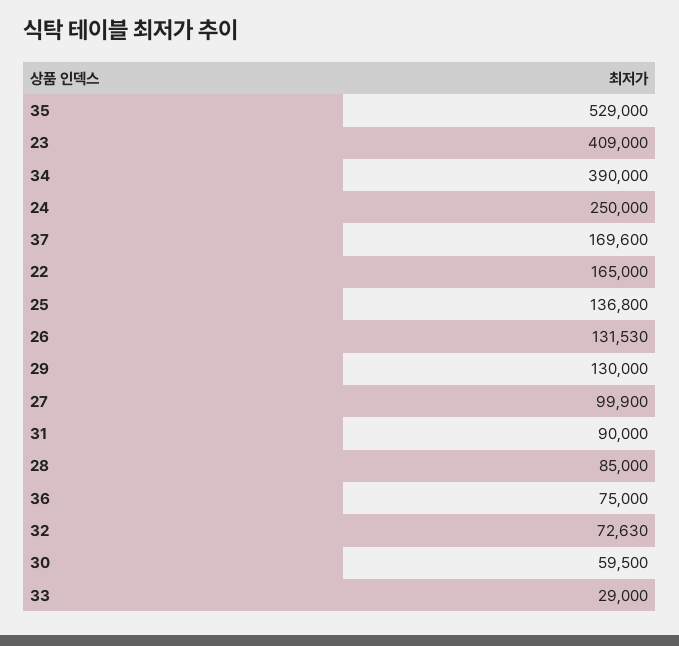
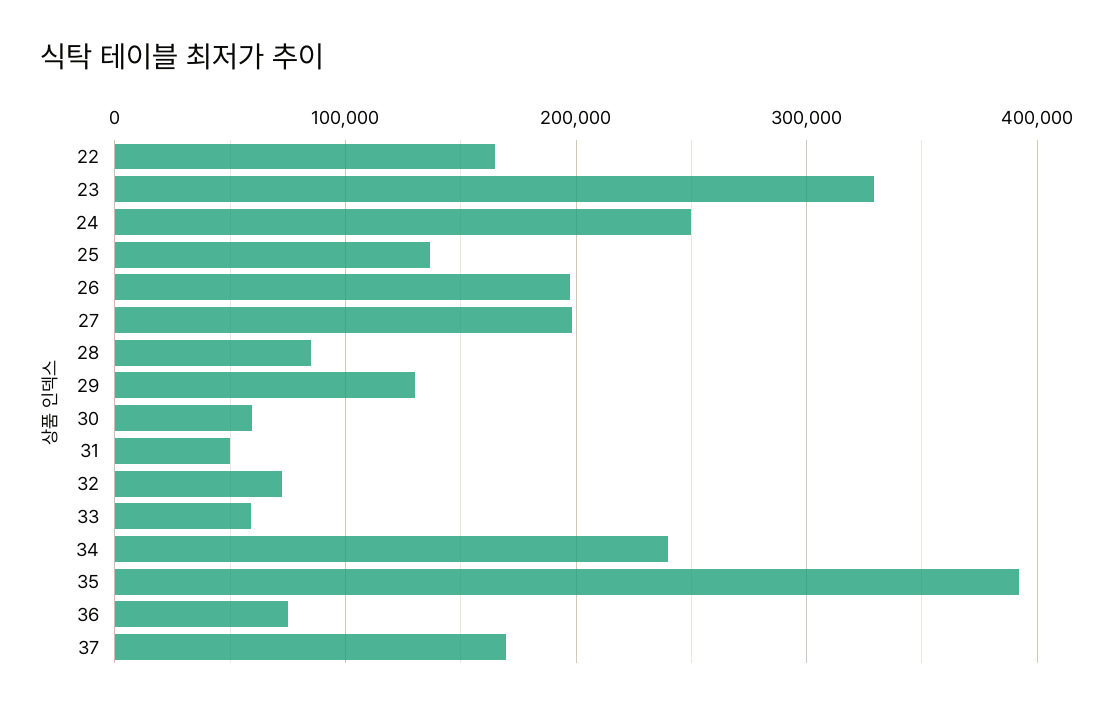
  {
-   "35": 529000,
+   "35": 390000,
-   "23": 409000,
+   "23": 330000,
-   "34": 390000,
+   "34": 240000,
    "24": 250000,
    "37": 169600,
    "22": 165000,
    "25": 136800,
-   "26": 131530,
+   "26": 200000,
    "29": 130000,
-   "27": 99900,
+   "27": 200000,
-   "31": 90000,
+   "31": 50000,
    "28": 85000,
    "36": 75000,
    "32": 72630,
    "30": 59500,
-   "33": 29000
+   "33": 60000
  }

